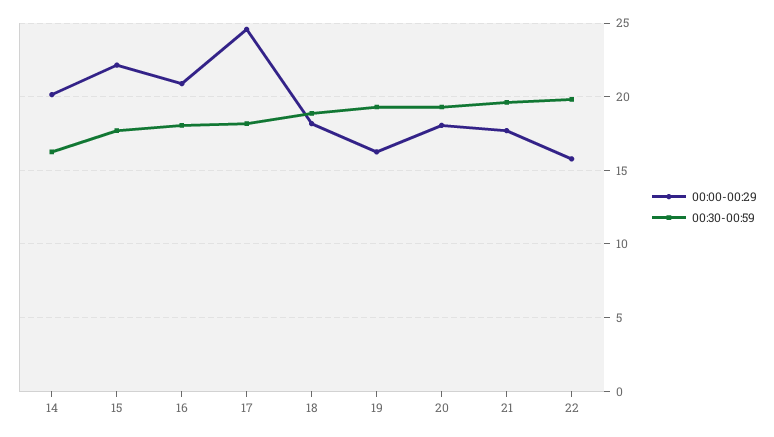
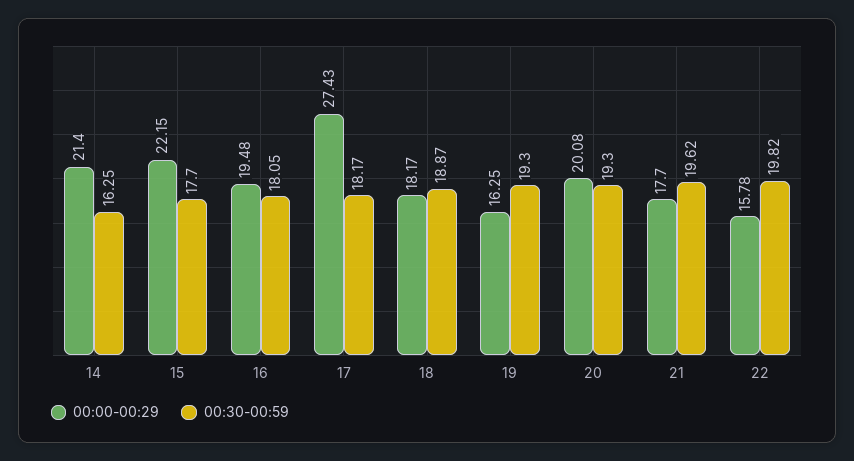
  {
    "00:00-00:29": {
-     "14": 20,
+     "14": 21.4,
      "15": 22.15,
-     "16": 21,
+     "16": 19.48,
-     "17": 24.5,
+     "17": 27.43,
      "18": 18.17,
      "19": 16.25,
-     "20": 18,
+     "20": 20.08,
      "21": 17.7,
      "22": 15.78
    },
    "00:30-00:59": {
      "14": 16.25,
      "15": 17.7,
      "16": 18.05,
      "17": 18.17,
      "18": 18.87,
      "19": 19.3,
      "20": 19.3,
      "21": 19.62,
      "22": 19.82
    }
  }

